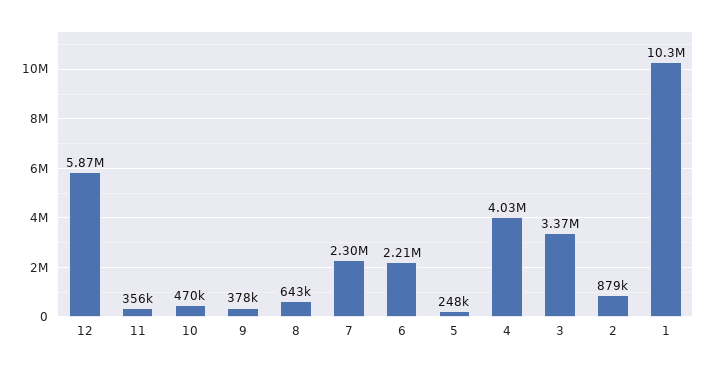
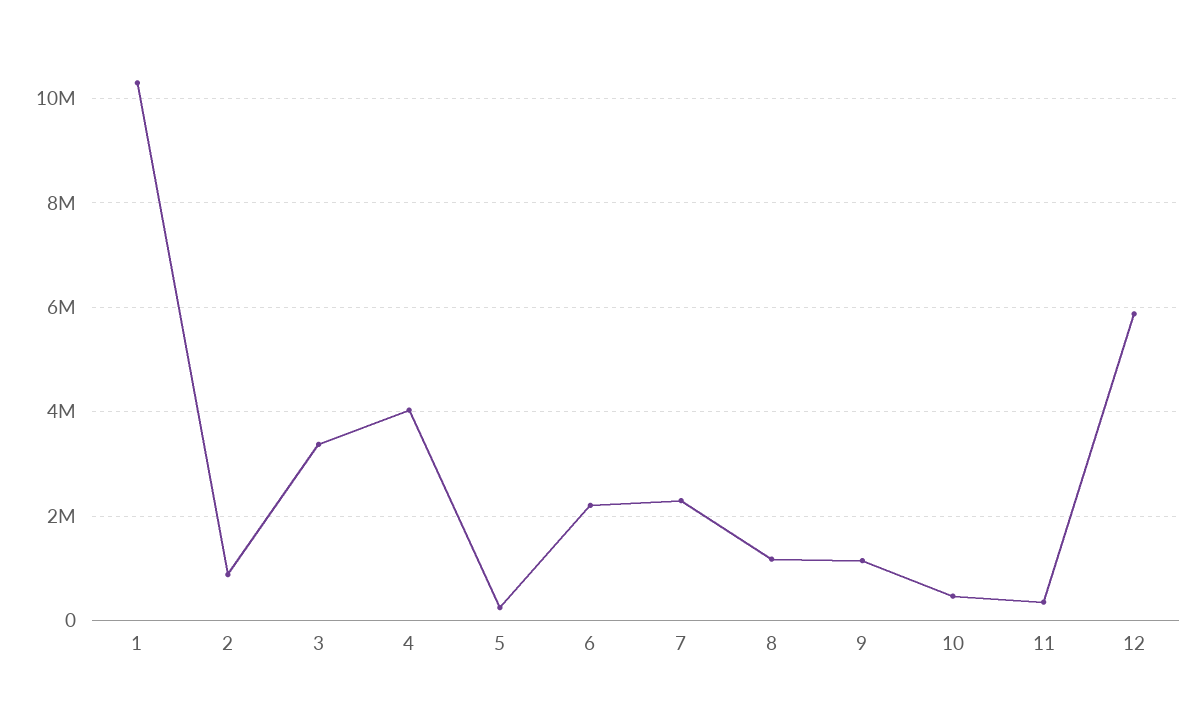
  {
    "12": 5870000,
    "11": 356000,
    "10": 470000,
-   "9": 378000,
+   "9": 1200000,
-   "8": 643000,
+   "8": 1200000,
    "7": 2300000,
    "6": 2210000,
    "5": 248000,
    "4": 4030000,
    "3": 3370000,
    "2": 879000,
    "1": 10300000
  }

